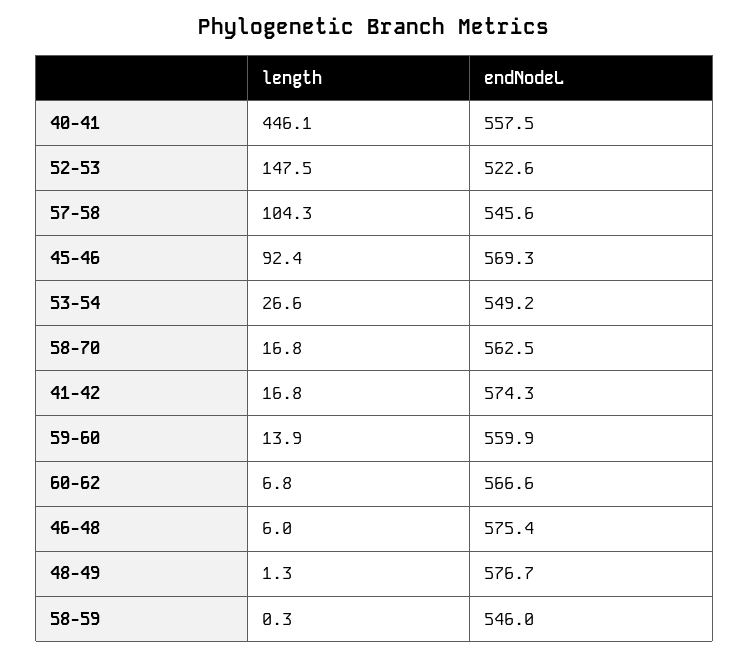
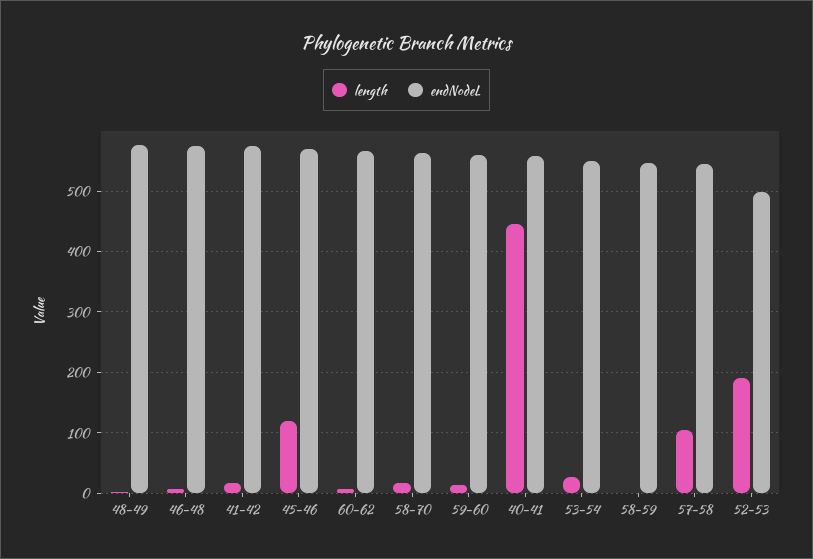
  {
    "length": {
      "40-41": 446.1,
-     "52-53": 147.5,
+     "52-53": 190,
      "57-58": 104.3,
-     "45-46": 92.4,
+     "45-46": 120,
      "53-54": 26.6,
      "58-70": 16.8,
      "41-42": 16.8,
      "59-60": 13.9,
      "60-62": 6.8,
      "46-48": 6,
      "48-49": 1.3,
      "58-59": 0.3
    },
    "endNodeL": {
      "40-41": 557.5,
-     "52-53": 522.6,
+     "52-53": 500,
      "57-58": 545.6,
      "45-46": 569.3,
      "53-54": 549.2,
      "58-70": 562.5,
      "41-42": 574.3,
      "59-60": 559.9,
      "60-62": 566.6,
      "46-48": 575.4,
      "48-49": 576.7,
      "58-59": 546
    }
  }

